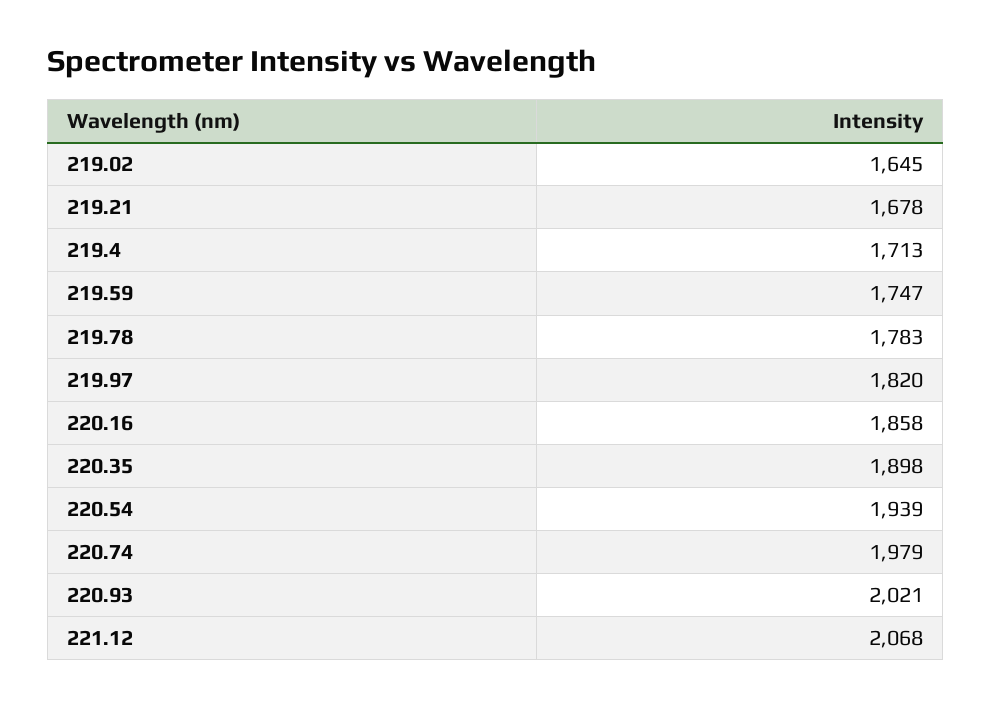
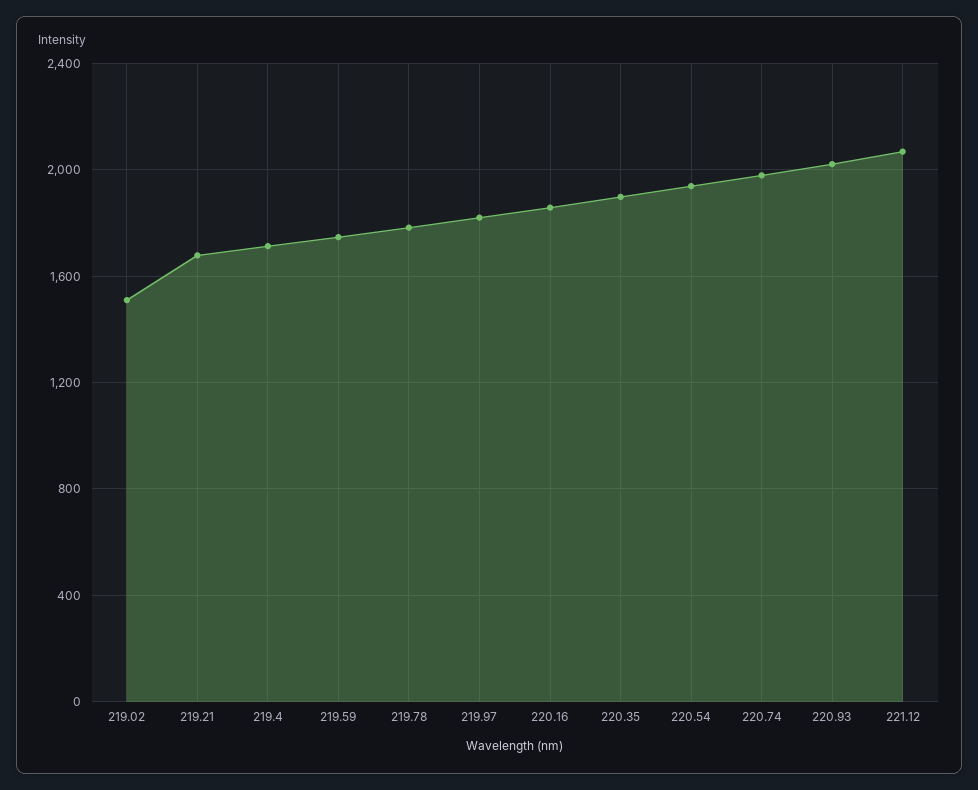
  {
-   "219.02": 1645,
+   "219.02": 1500,
    "219.21": 1678,
    "219.4": 1713,
    "219.59": 1747,
    "219.78": 1783,
    "219.97": 1820,
    "220.16": 1858,
    "220.35": 1898,
    "220.54": 1939,
    "220.74": 1979,
    "220.93": 2021,
    "221.12": 2068
  }

